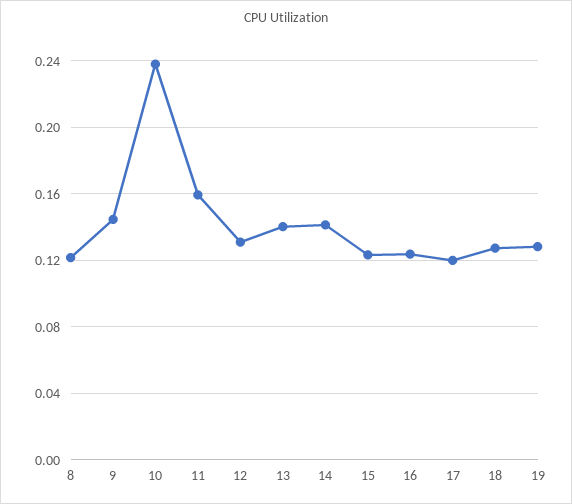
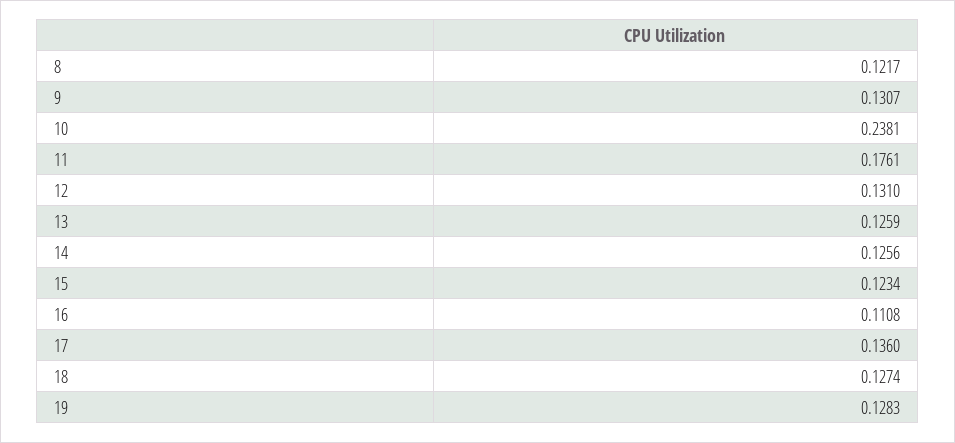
  {
    "8": 0.1217,
-   "9": 0.145,
+   "9": 0.1307,
    "10": 0.2381,
-   "11": 0.16,
+   "11": 0.1761,
    "12": 0.131,
-   "13": 0.14,
+   "13": 0.1259,
-   "14": 0.14,
+   "14": 0.1256,
    "15": 0.1234,
-   "16": 0.125,
+   "16": 0.1108,
-   "17": 0.12,
+   "17": 0.136,
    "18": 0.1274,
    "19": 0.1283
  }

